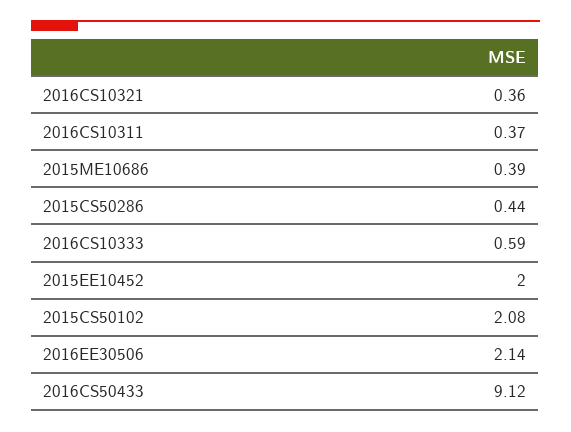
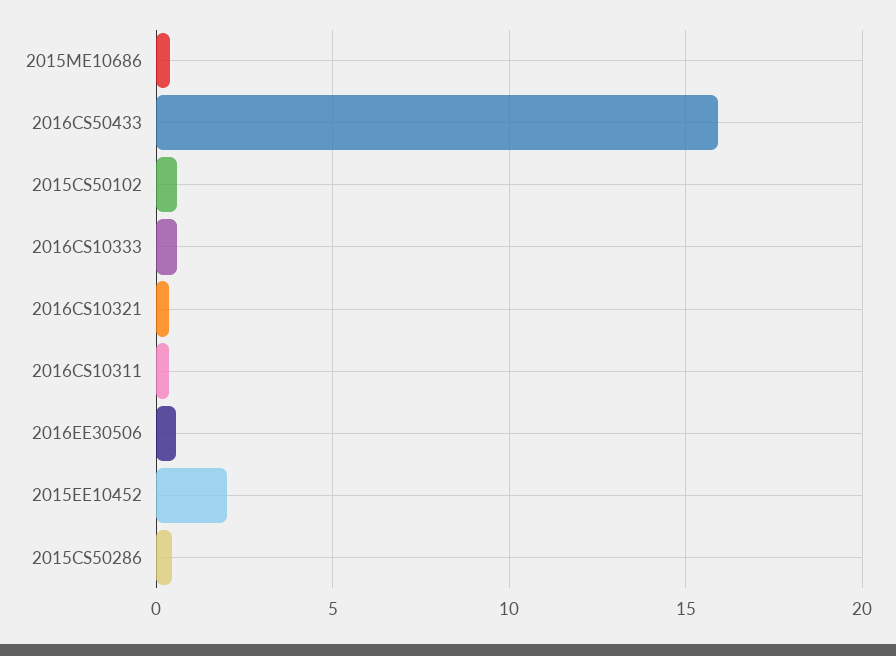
  {
    "2016CS10321": 0.36,
    "2016CS10311": 0.37,
    "2015ME10686": 0.39,
    "2015CS50286": 0.44,
    "2016CS10333": 0.59,
    "2015EE10452": 2,
-   "2015CS50102": 2.08,
+   "2015CS50102": 0.5,
-   "2016EE30506": 2.14,
+   "2016EE30506": 0.5,
-   "2016CS50433": 9.12
+   "2016CS50433": 16
  }

